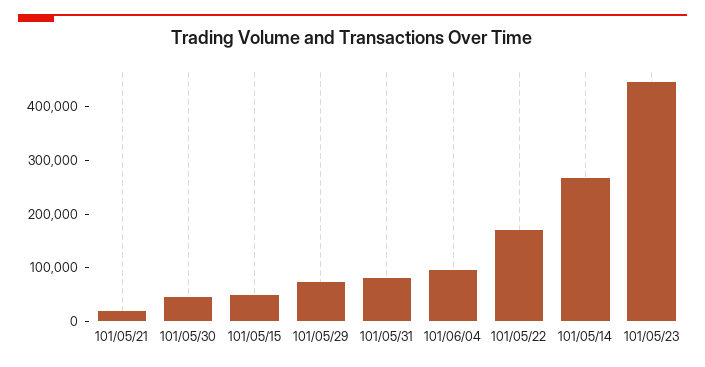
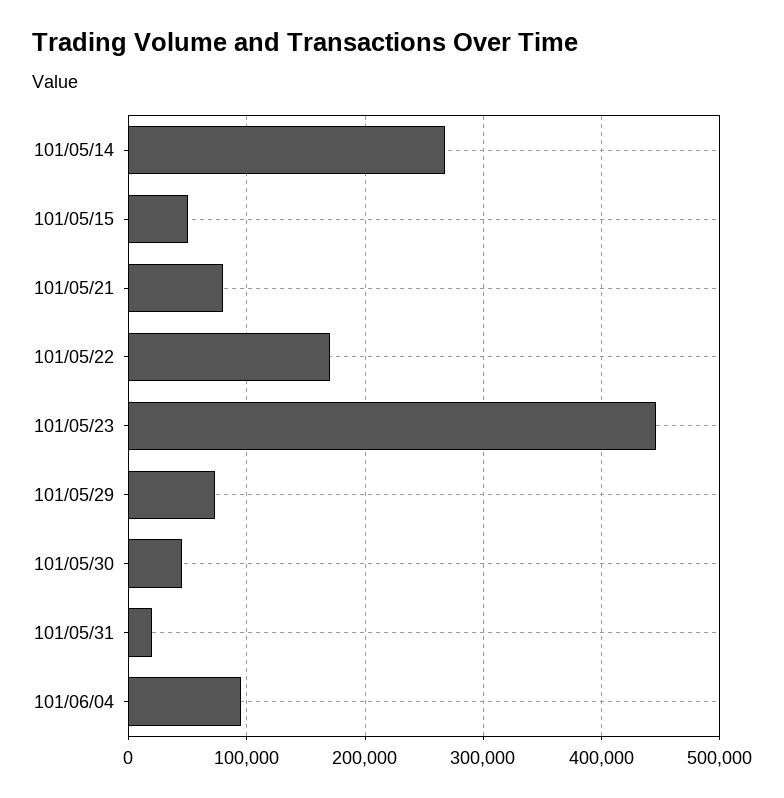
  {
-   "101/05/21": 20000,
+   "101/05/21": 80000,
    "101/05/30": 50000,
    "101/05/15": 50000,
    "101/05/29": 70000,
-   "101/05/31": 80000,
+   "101/05/31": 20000,
    "101/06/04": 100000,
    "101/05/22": 170000,
    "101/05/14": 270000,
    "101/05/23": 450000
  }

